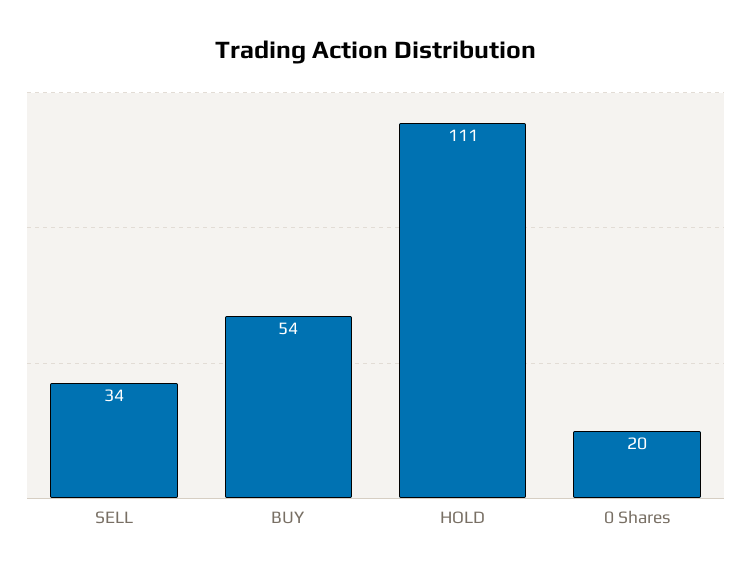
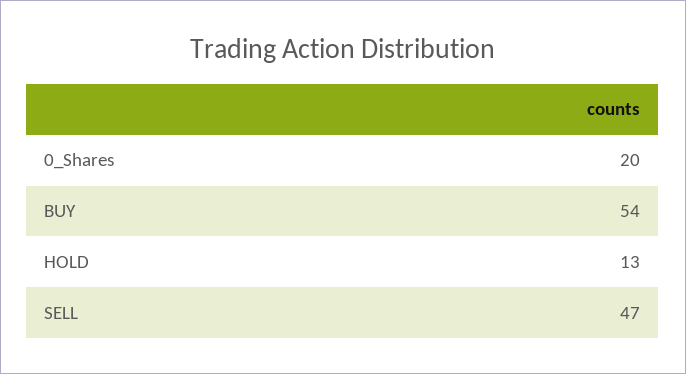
  {
-   "SELL": 34,
+   "SELL": 47,
    "BUY": 54,
-   "HOLD": 111,
+   "HOLD": 13,
    "0 Shares": 20
  }

